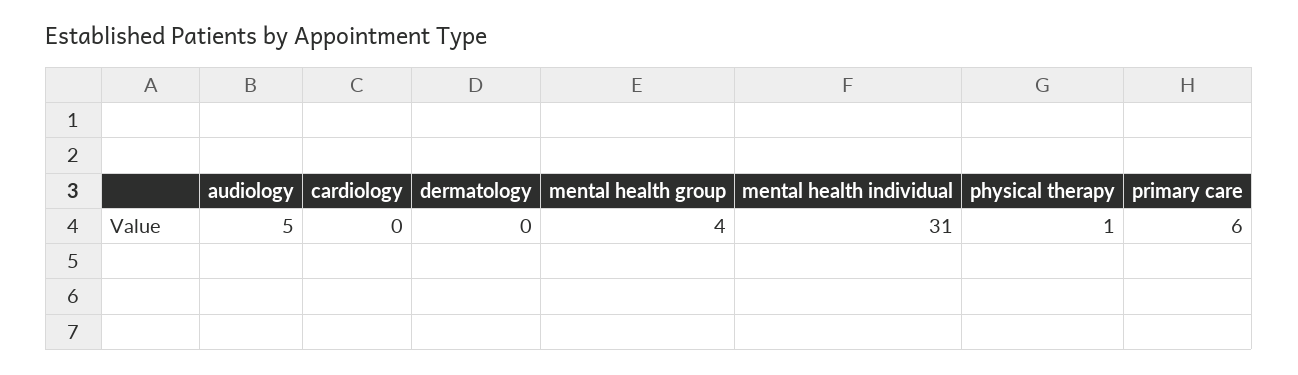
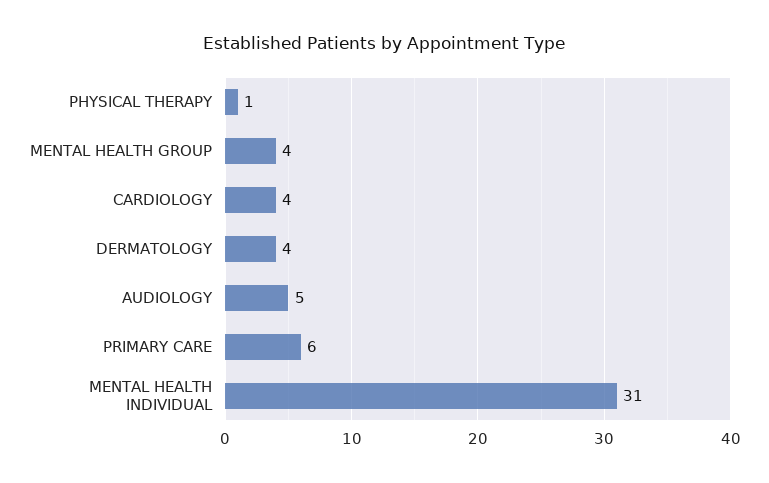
  {
    "audiology": 5,
-   "cardiology": 0,
+   "cardiology": 4,
-   "dermatology": 0,
+   "dermatology": 4,
    "mental health group": 4,
    "mental health individual": 31,
    "physical therapy": 1,
    "primary care": 6
  }

